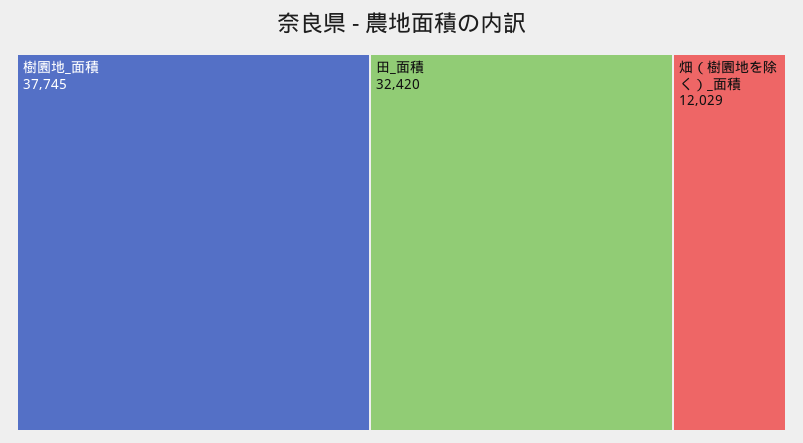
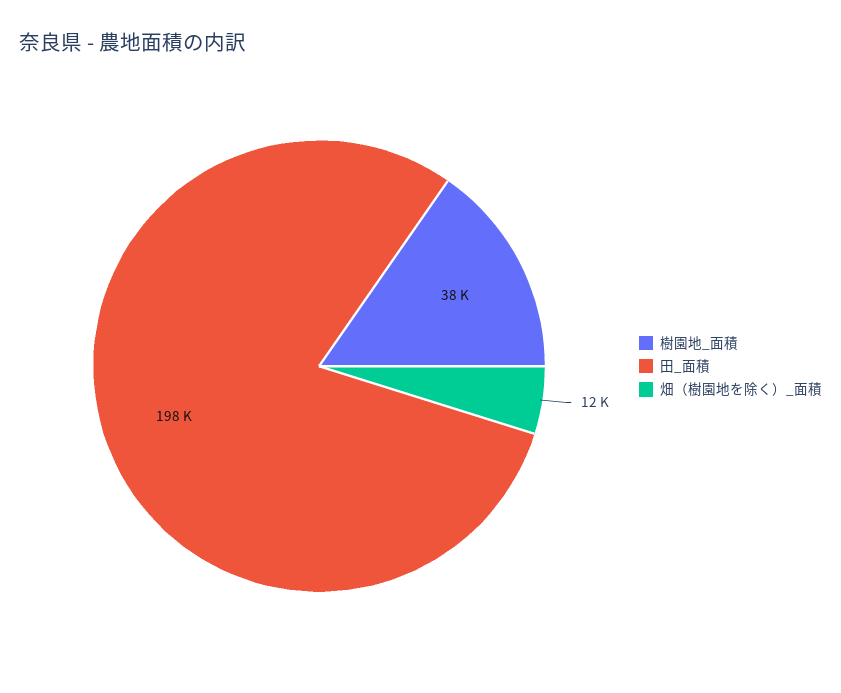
  {
    "樹園地_面積": 37745,
-   "田_面積": 32420,
+   "田_面積": 198000,
    "畑（樹園地を除く）_面積": 12029
  }

